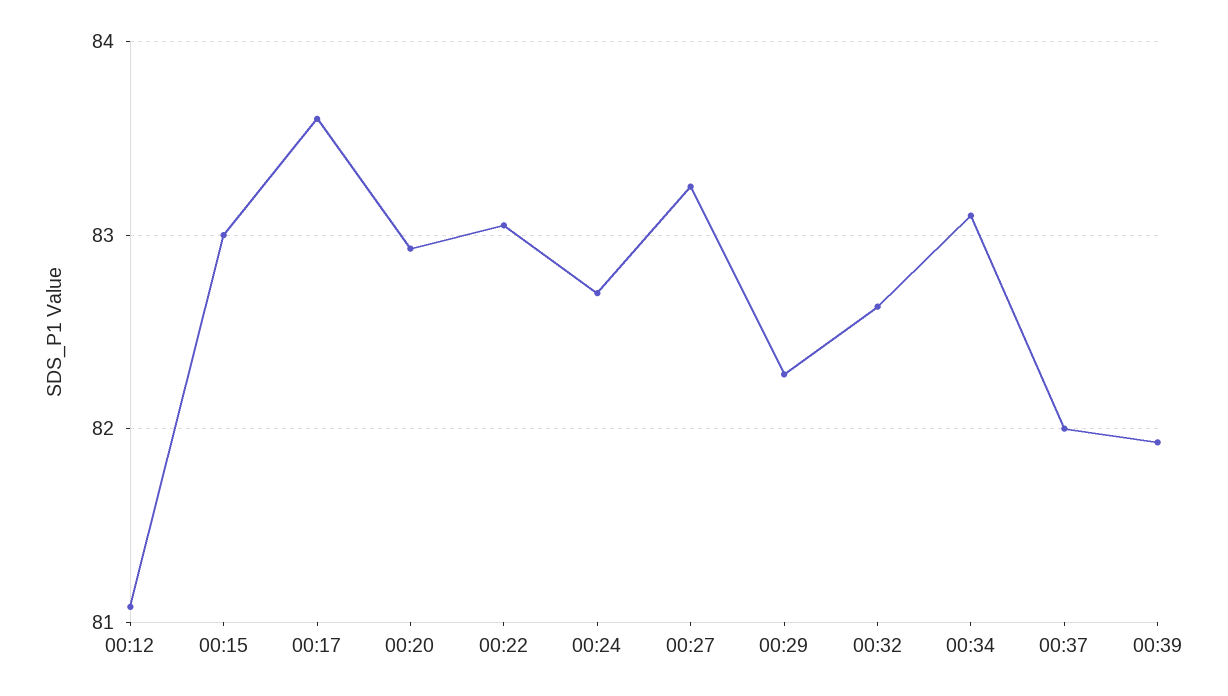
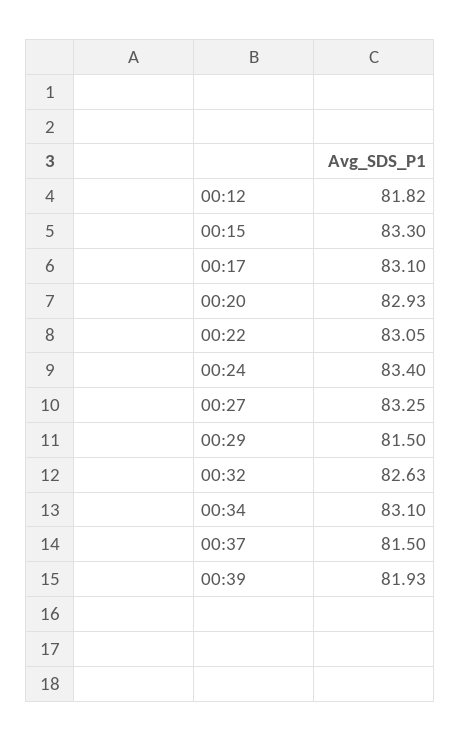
  {
-   "00:12": 81.1,
+   "00:12": 81.82,
-   "00:15": 83,
+   "00:15": 83.3,
-   "00:17": 83.6,
+   "00:17": 83.1,
    "00:20": 82.93,
    "00:22": 83.05,
-   "00:24": 82.7,
+   "00:24": 83.4,
    "00:27": 83.25,
-   "00:29": 82.3,
+   "00:29": 81.5,
    "00:32": 82.63,
    "00:34": 83.1,
-   "00:37": 82,
+   "00:37": 81.5,
    "00:39": 81.93
  }

